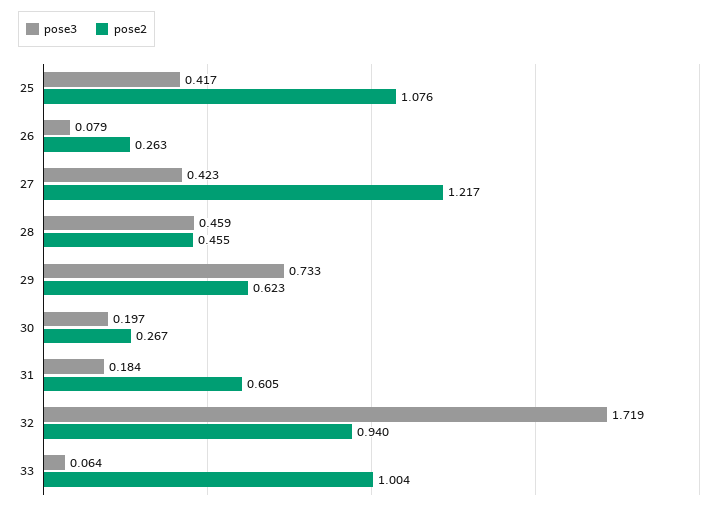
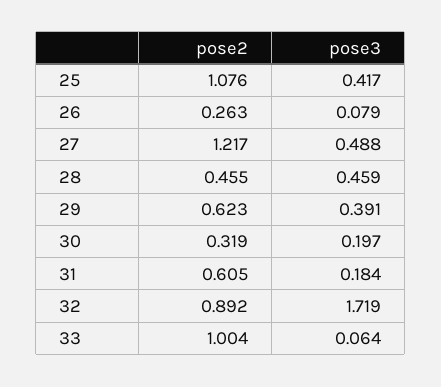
  {
    "pose3": {
      "25": 0.417,
      "26": 0.079,
-     "27": 0.423,
+     "27": 0.488,
      "28": 0.459,
-     "29": 0.733,
+     "29": 0.391,
      "30": 0.197,
      "31": 0.184,
      "32": 1.719,
      "33": 0.064
    },
    "pose2": {
      "25": 1.076,
      "26": 0.263,
      "27": 1.217,
      "28": 0.455,
      "29": 0.623,
-     "30": 0.267,
+     "30": 0.319,
      "31": 0.605,
-     "32": 0.94,
+     "32": 0.892,
      "33": 1.004
    }
  }

